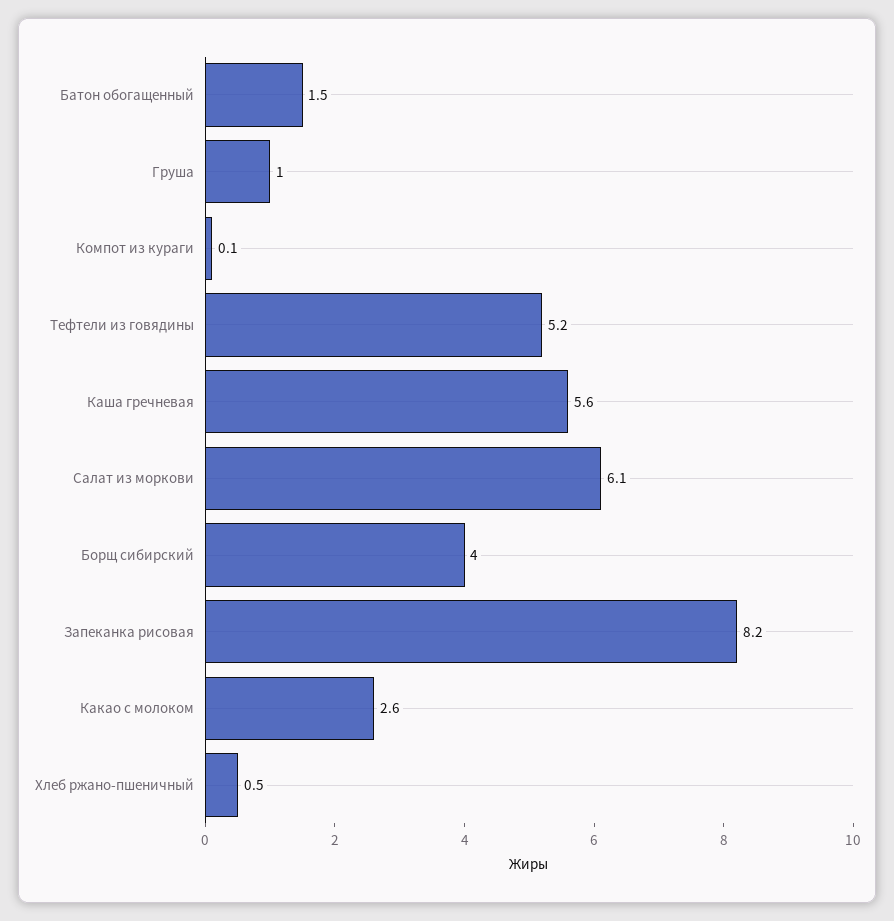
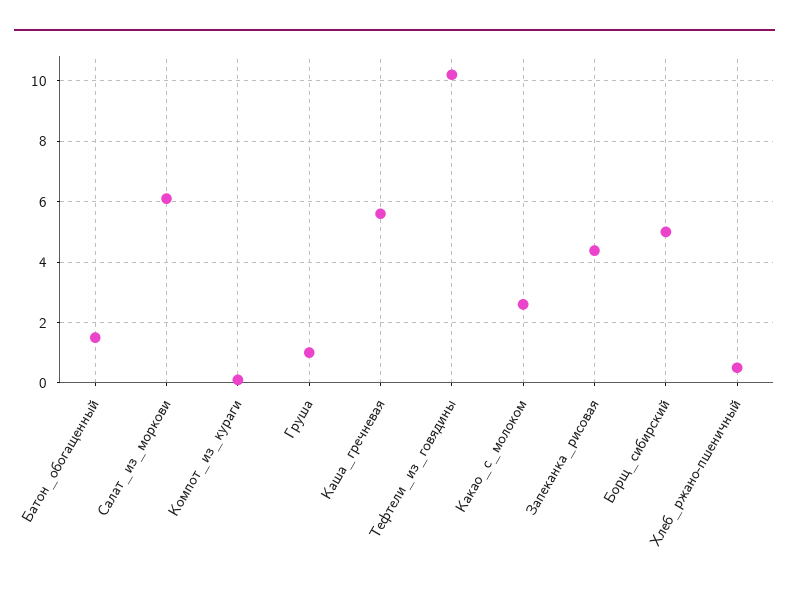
  {
    "Батон обогащенный": 1.5,
    "Груша": 1,
    "Компот из кураги": 0.1,
-   "Тефтели из говядины": 5.2,
+   "Тефтели из говядины": 10.2,
    "Каша гречневая": 5.6,
    "Салат из моркови": 6.1,
-   "Борщ сибирский": 4,
+   "Борщ сибирский": 5,
-   "Запеканка рисовая": 8.2,
+   "Запеканка рисовая": 4.4,
    "Какао с молоком": 2.6,
    "Хлеб ржано-пшеничный": 0.5
  }

